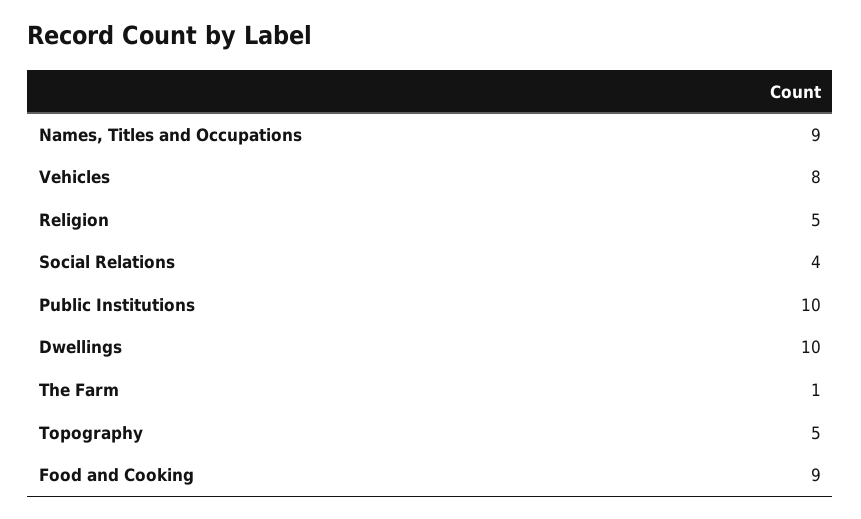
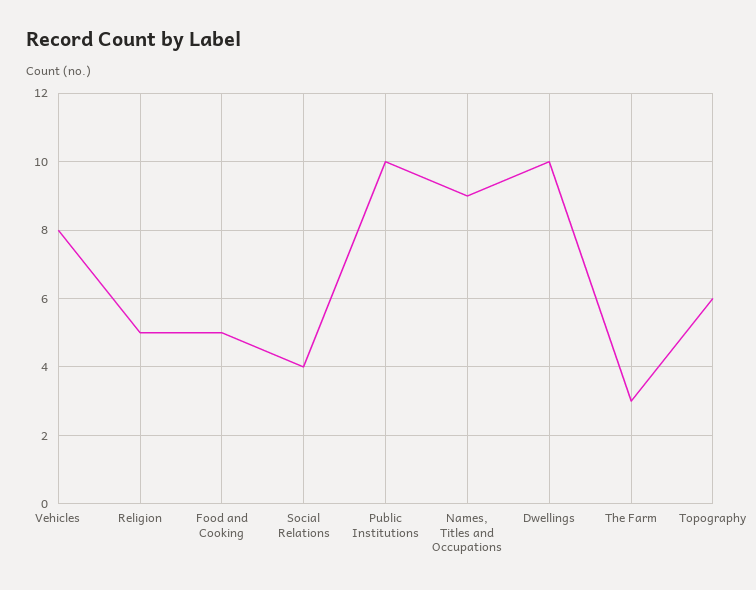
  {
    "Names, Titles and Occupations": 9,
    "Vehicles": 8,
    "Religion": 5,
    "Social Relations": 4,
    "Public Institutions": 10,
    "Dwellings": 10,
-   "The Farm": 1,
+   "The Farm": 3,
-   "Topography": 5,
+   "Topography": 6,
-   "Food and Cooking": 9
+   "Food and Cooking": 5
  }

